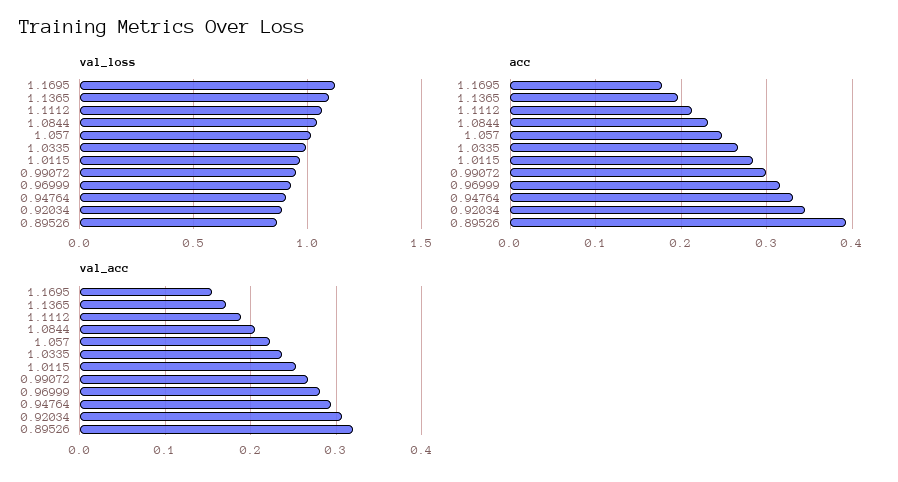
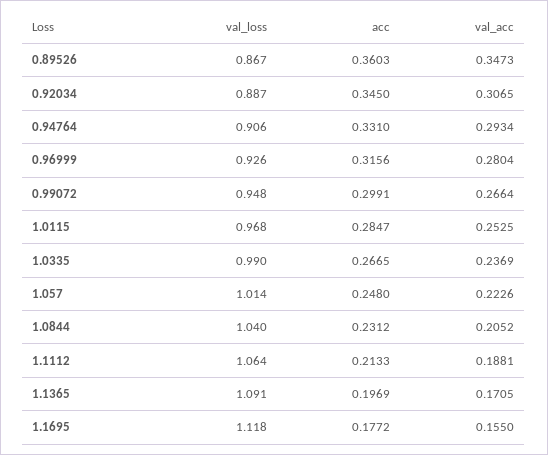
  {
    "val_loss": {
      "1.1695": 1.118,
      "1.1365": 1.091,
      "1.1112": 1.064,
      "1.0844": 1.04,
      "1.057": 1.014,
      "1.0335": 0.99,
      "1.0115": 0.968,
      "0.99072": 0.948,
      "0.96999": 0.926,
      "0.94764": 0.906,
      "0.92034": 0.887,
      "0.89526": 0.867
    },
    "acc": {
      "1.1695": 0.1772,
      "1.1365": 0.1969,
      "1.1112": 0.2133,
      "1.0844": 0.2312,
      "1.057": 0.248,
      "1.0335": 0.2665,
      "1.0115": 0.2847,
      "0.99072": 0.2991,
      "0.96999": 0.3156,
      "0.94764": 0.331,
      "0.92034": 0.345,
-     "0.89526": 0.39
+     "0.89526": 0.3603
    },
    "val_acc": {
      "1.1695": 0.155,
      "1.1365": 0.1705,
      "1.1112": 0.1881,
      "1.0844": 0.2052,
      "1.057": 0.2226,
      "1.0335": 0.2369,
      "1.0115": 0.2525,
      "0.99072": 0.2664,
      "0.96999": 0.2804,
      "0.94764": 0.2934,
      "0.92034": 0.3065,
-     "0.89526": 0.32
+     "0.89526": 0.3473
    }
  }

